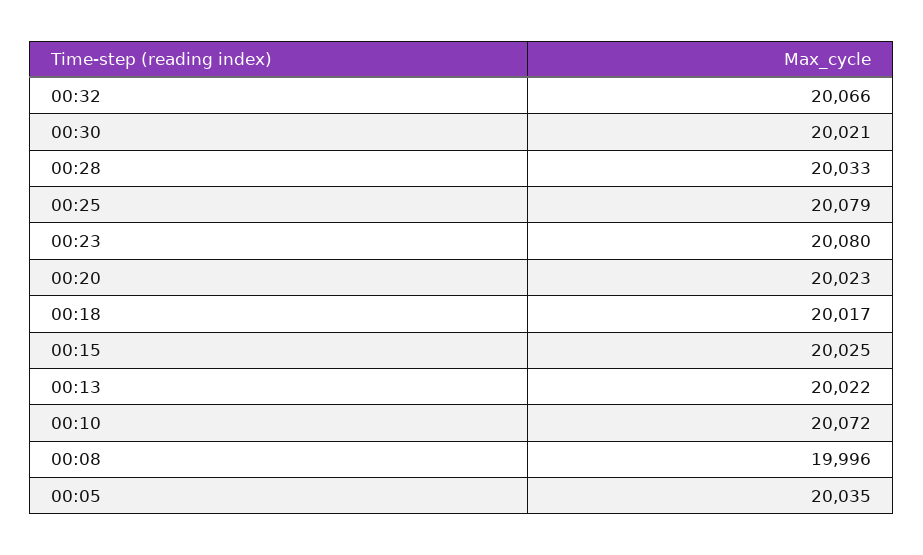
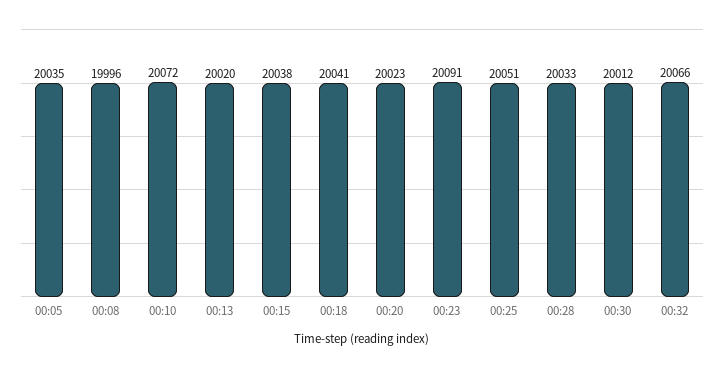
  {
    "00:32": 20066,
-   "00:30": 20021,
+   "00:30": 20012,
    "00:28": 20033,
-   "00:25": 20079,
+   "00:25": 20051,
-   "00:23": 20080,
+   "00:23": 20091,
    "00:20": 20023,
-   "00:18": 20017,
+   "00:18": 20041,
-   "00:15": 20025,
+   "00:15": 20038,
-   "00:13": 20022,
+   "00:13": 20020,
    "00:10": 20072,
    "00:08": 19996,
    "00:05": 20035
  }

